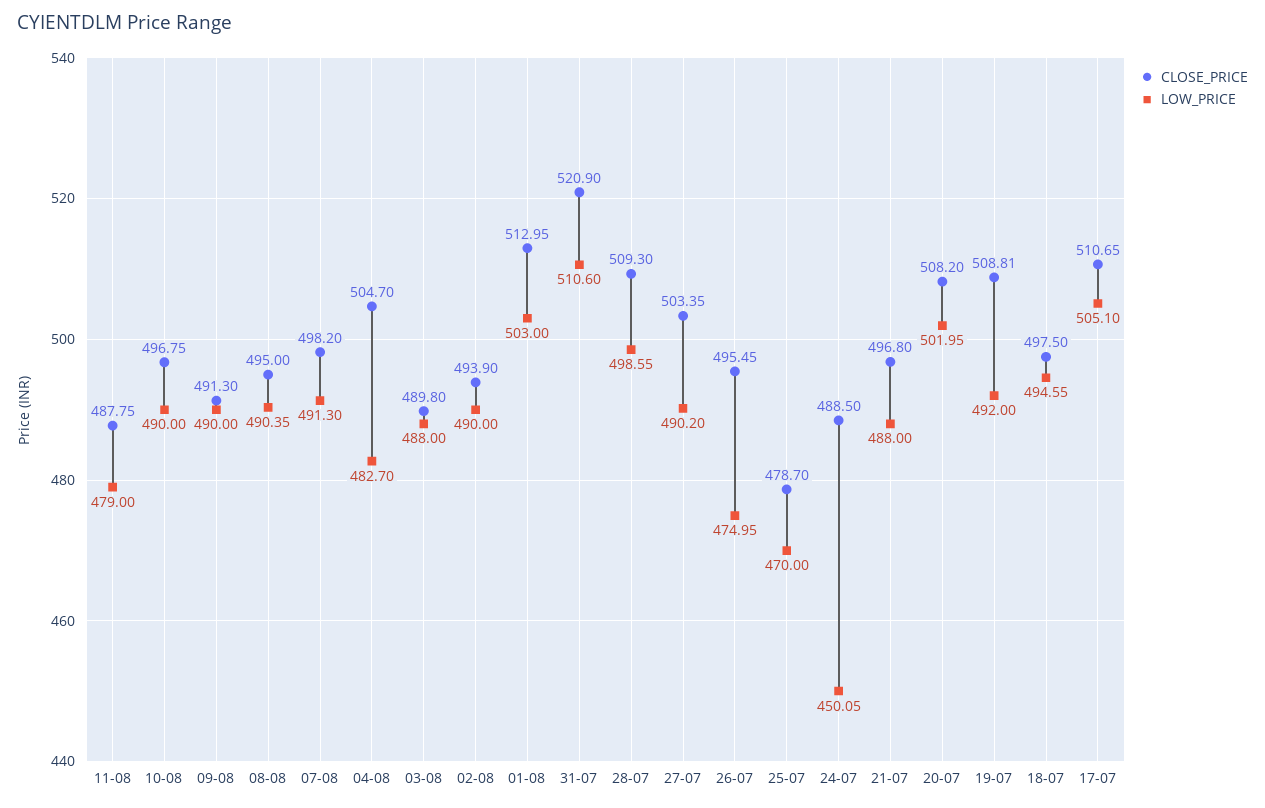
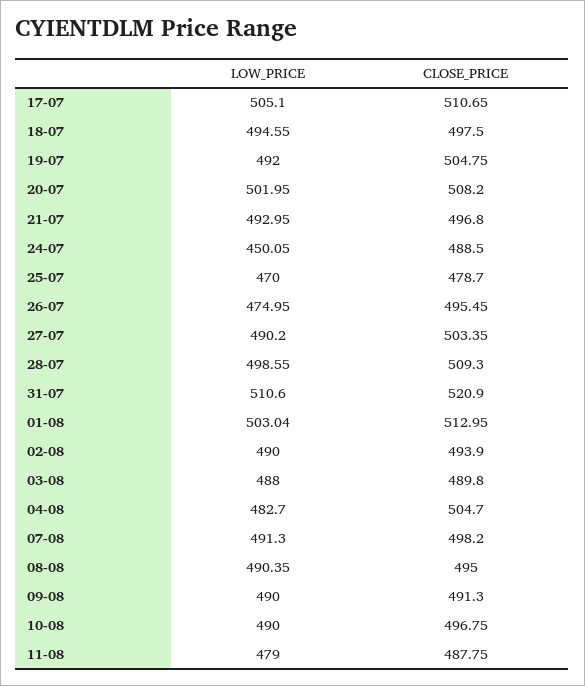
  {
    "CLOSE_PRICE": {
      "11-08": 487.75,
      "10-08": 496.75,
      "09-08": 491.3,
      "08-08": 495,
      "07-08": 498.2,
      "04-08": 504.7,
      "03-08": 489.8,
      "02-08": 493.9,
      "01-08": 512.95,
      "31-07": 520.9,
      "28-07": 509.3,
      "27-07": 503.35,
      "26-07": 495.45,
      "25-07": 478.7,
      "24-07": 488.5,
      "21-07": 496.8,
      "20-07": 508.2,
-     "19-07": 508.81,
+     "19-07": 504.75,
      "18-07": 497.5,
      "17-07": 510.65
    },
    "LOW_PRICE": {
      "11-08": 479,
      "10-08": 490,
      "09-08": 490,
      "08-08": 490.35,
      "07-08": 491.3,
      "04-08": 482.7,
      "03-08": 488,
      "02-08": 490,
-     "01-08": 503,
+     "01-08": 503.04,
      "31-07": 510.6,
      "28-07": 498.55,
      "27-07": 490.2,
      "26-07": 474.95,
      "25-07": 470,
      "24-07": 450.05,
-     "21-07": 488,
+     "21-07": 492.95,
      "20-07": 501.95,
      "19-07": 492,
      "18-07": 494.55,
      "17-07": 505.1
    }
  }

